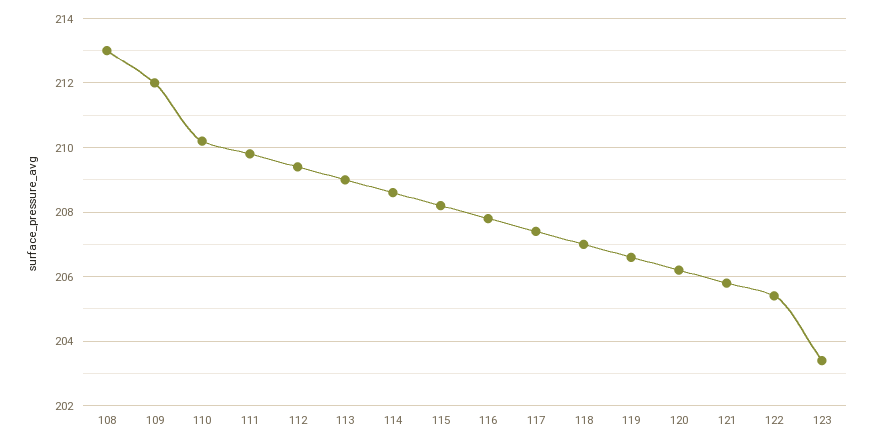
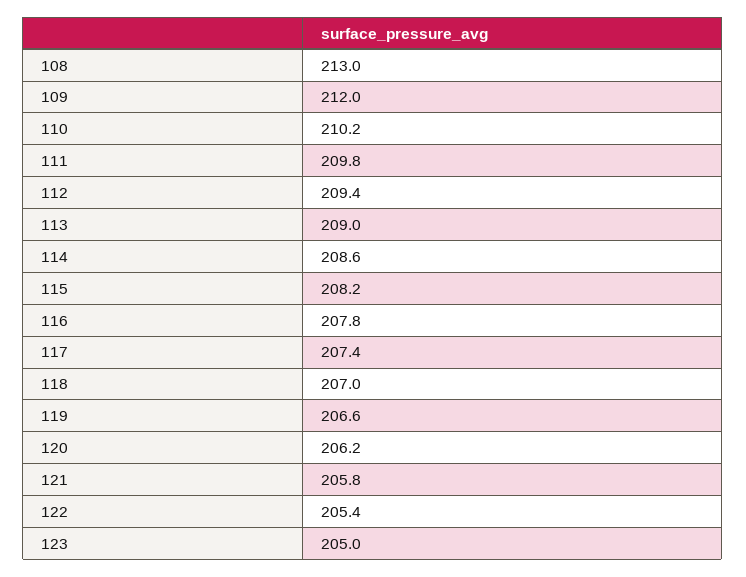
  {
    "108": 213,
    "109": 212,
    "110": 210.2,
    "111": 209.8,
    "112": 209.4,
    "113": 209,
    "114": 208.6,
    "115": 208.2,
    "116": 207.8,
    "117": 207.4,
    "118": 207,
    "119": 206.6,
    "120": 206.2,
    "121": 205.8,
    "122": 205.4,
-   "123": 203.5
+   "123": 205
  }

